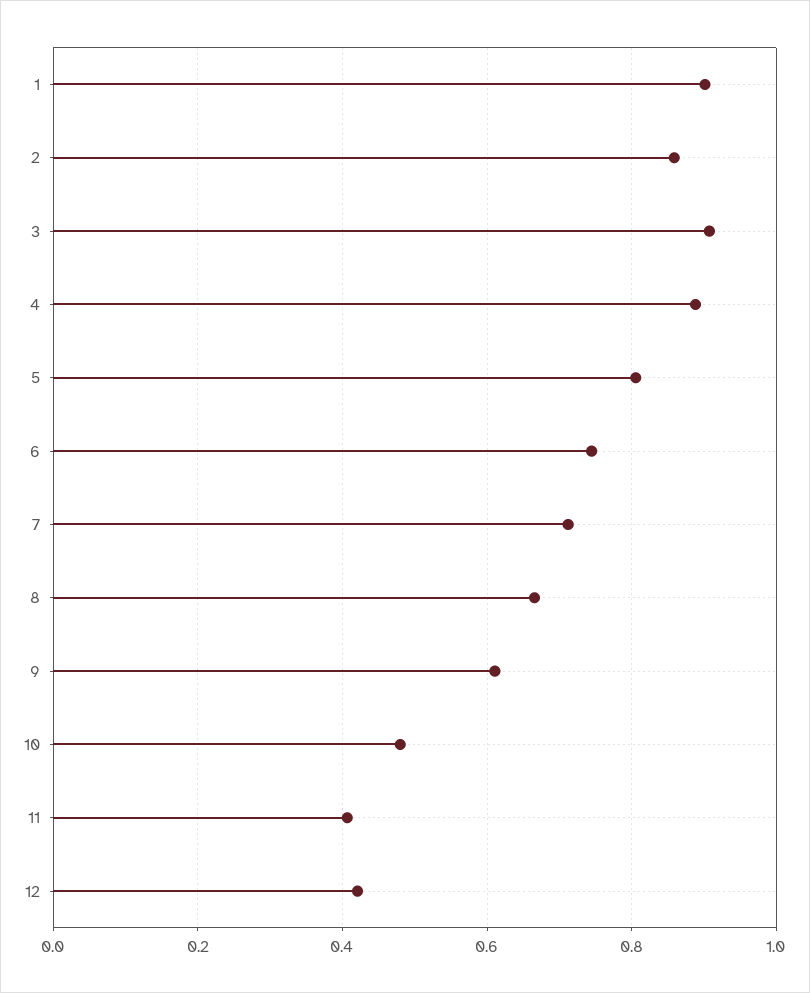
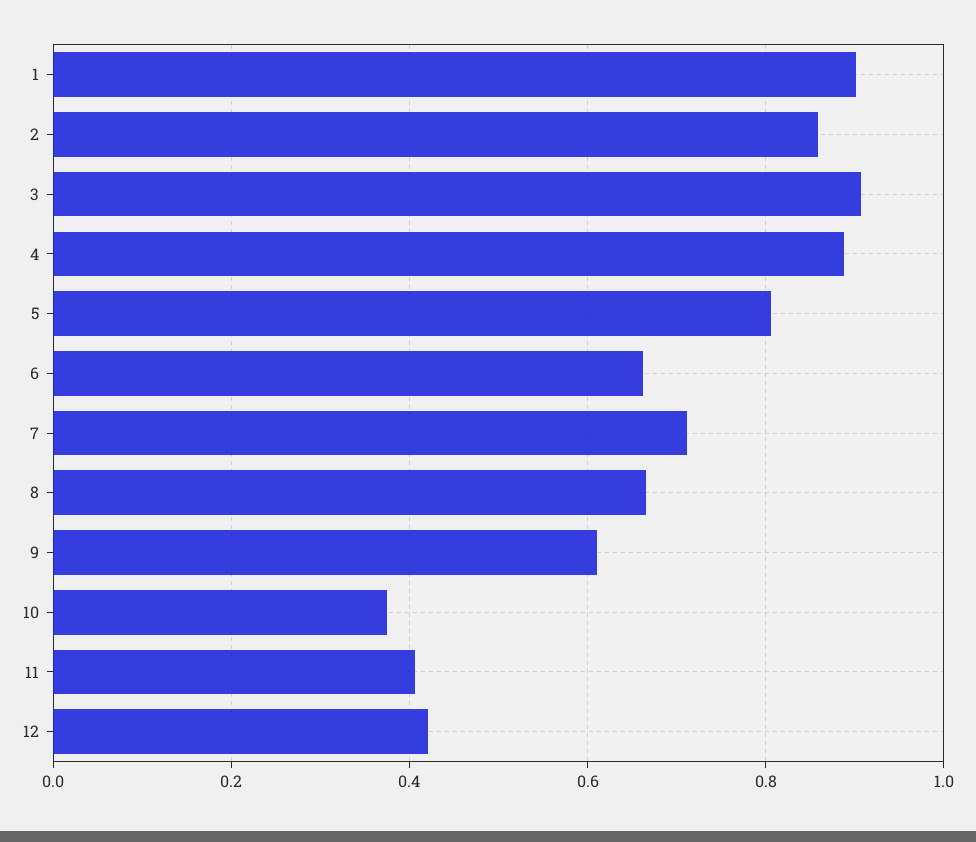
  {
    "1": 0.9,
    "2": 0.86,
    "3": 0.9,
    "4": 0.88,
    "5": 0.8,
-   "6": 0.74,
+   "6": 0.66,
    "7": 0.72,
    "8": 0.66,
    "9": 0.62,
-   "10": 0.48,
+   "10": 0.38,
    "11": 0.4,
    "12": 0.42
  }

